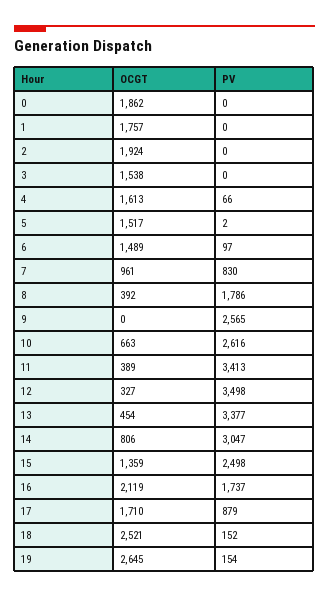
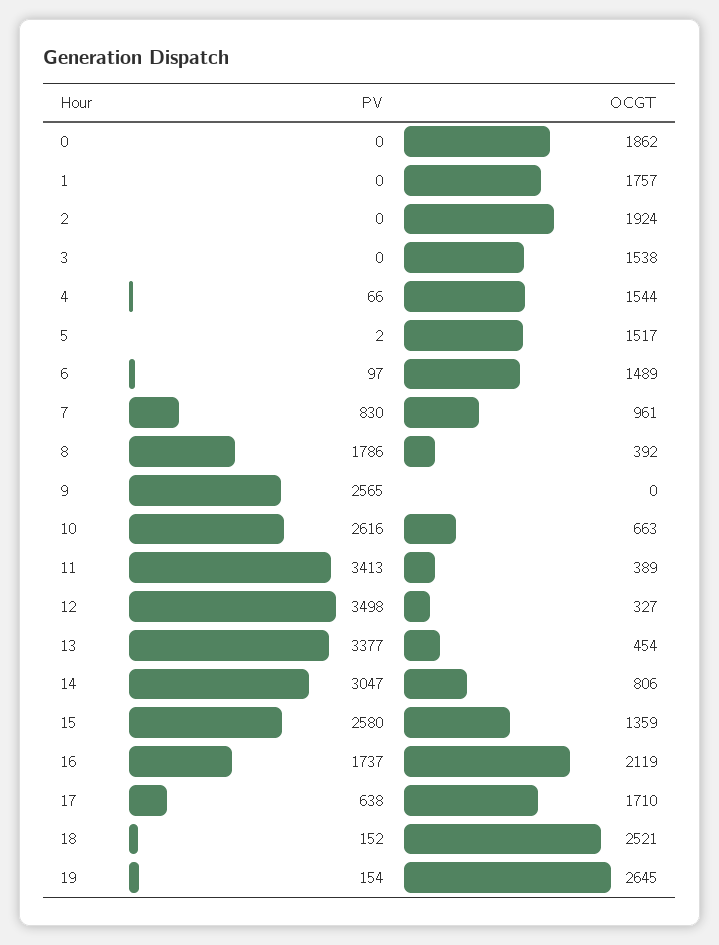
  {
    "OCGT": {
      "0": 1862,
      "1": 1757,
      "2": 1924,
      "3": 1538,
-     "4": 1613,
+     "4": 1544,
      "5": 1517,
      "6": 1489,
      "7": 961,
      "8": 392,
      "9": 0,
      "10": 663,
      "11": 389,
      "12": 327,
      "13": 454,
      "14": 806,
      "15": 1359,
      "16": 2119,
      "17": 1710,
      "18": 2521,
      "19": 2645
    },
    "PV": {
      "0": 0,
      "1": 0,
      "2": 0,
      "3": 0,
      "4": 66,
      "5": 2,
      "6": 97,
      "7": 830,
      "8": 1786,
      "9": 2565,
      "10": 2616,
      "11": 3413,
      "12": 3498,
      "13": 3377,
      "14": 3047,
-     "15": 2498,
+     "15": 2580,
      "16": 1737,
-     "17": 879,
+     "17": 638,
      "18": 152,
      "19": 154
    }
  }

